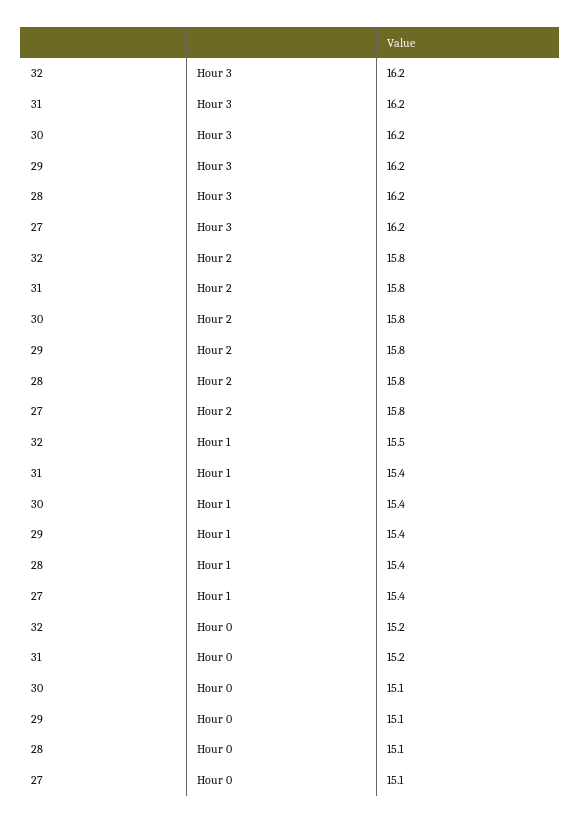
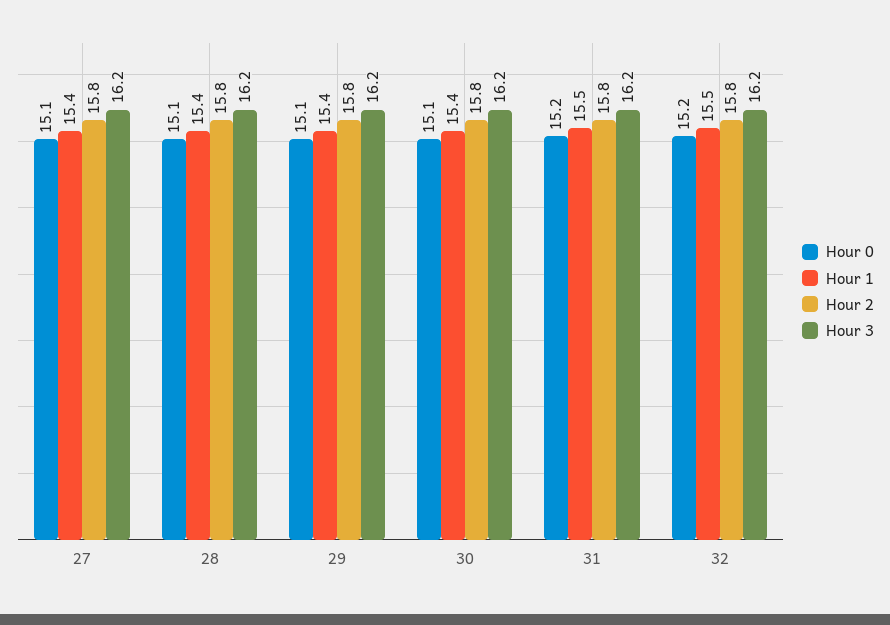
  {
    "Hour 3": {
      "32": 16.2,
      "31": 16.2,
      "30": 16.2,
      "29": 16.2,
      "28": 16.2,
      "27": 16.2
    },
    "Hour 2": {
      "32": 15.8,
      "31": 15.8,
      "30": 15.8,
      "29": 15.8,
      "28": 15.8,
      "27": 15.8
    },
    "Hour 1": {
      "32": 15.5,
-     "31": 15.4,
+     "31": 15.5,
      "30": 15.4,
      "29": 15.4,
      "28": 15.4,
      "27": 15.4
    },
    "Hour 0": {
      "32": 15.2,
      "31": 15.2,
      "30": 15.1,
      "29": 15.1,
      "28": 15.1,
      "27": 15.1
    }
  }

